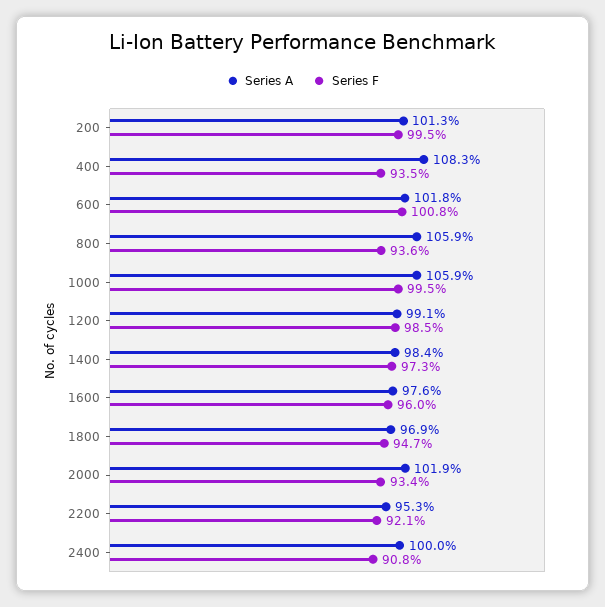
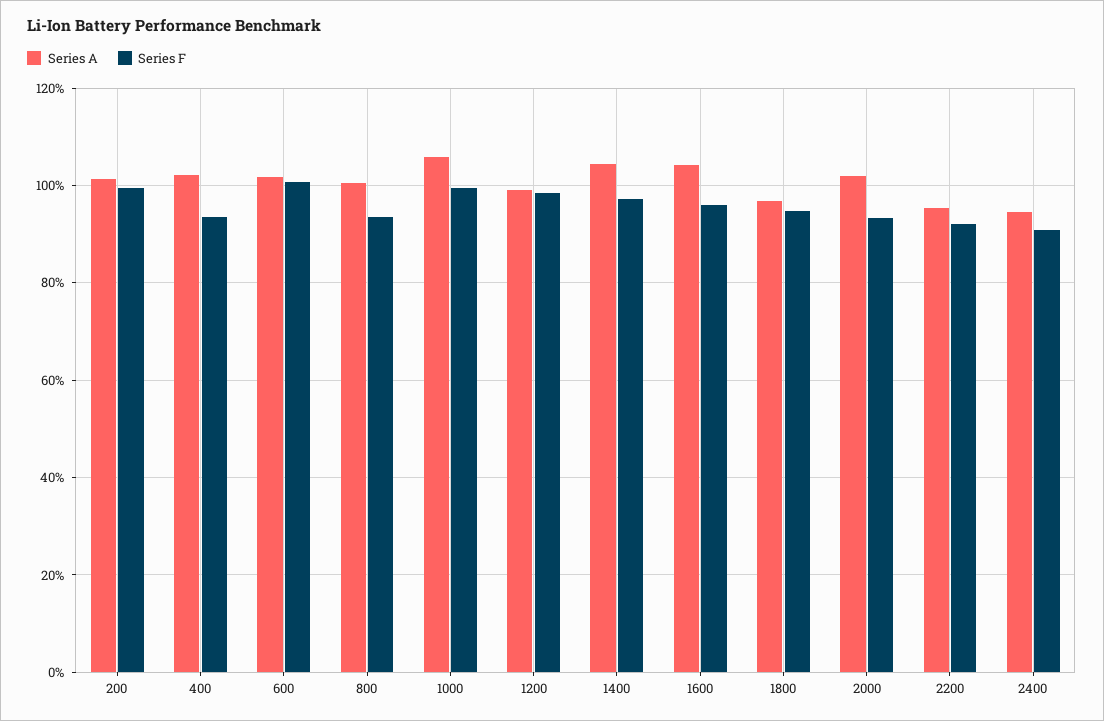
  {
    "Series A": {
      "200": 101.3,
-     "400": 108.3,
+     "400": 102,
      "600": 101.8,
-     "800": 105.9,
+     "800": 100,
      "1000": 105.9,
      "1200": 99.1,
-     "1400": 98.4,
+     "1400": 104,
-     "1600": 97.6,
+     "1600": 104,
      "1800": 96.9,
      "2000": 101.9,
      "2200": 95.3,
-     "2400": 100
+     "2400": 94
    },
    "Series F": {
      "200": 99.5,
      "400": 93.5,
      "600": 100.8,
      "800": 93.6,
      "1000": 99.5,
      "1200": 98.5,
      "1400": 97.3,
      "1600": 96,
      "1800": 94.7,
      "2000": 93.4,
      "2200": 92.1,
      "2400": 90.8
    }
  }

